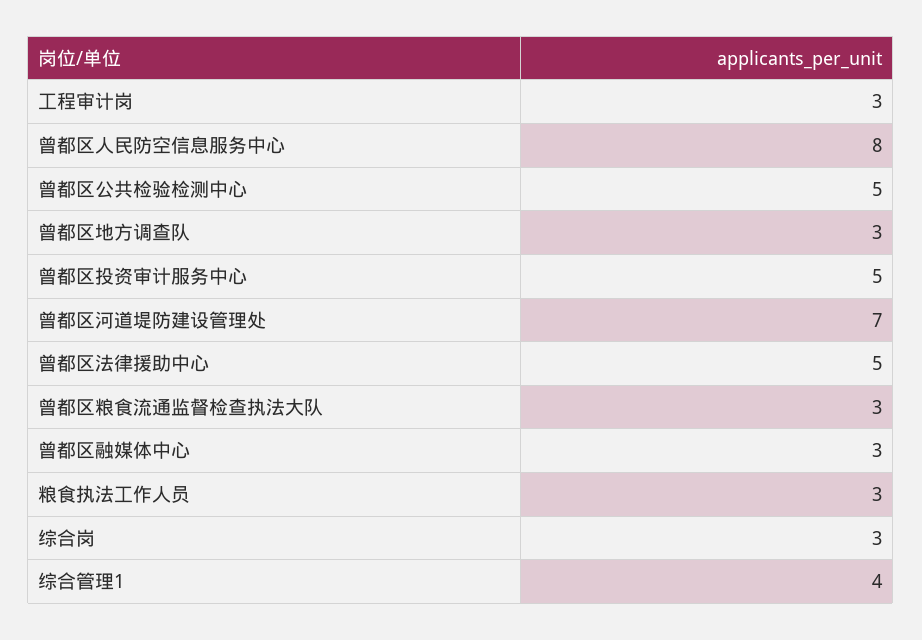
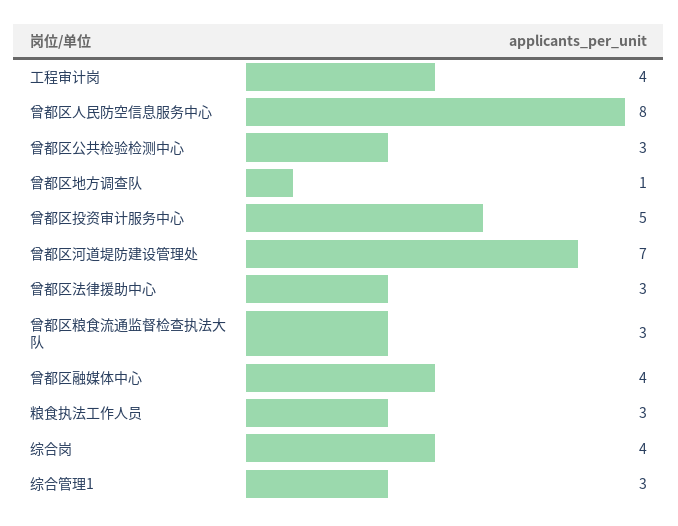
  {
-   "工程审计岗": 3,
+   "工程审计岗": 4,
    "曾都区人民防空信息服务中心": 8,
-   "曾都区公共检验检测中心": 5,
+   "曾都区公共检验检测中心": 3,
-   "曾都区地方调查队": 3,
+   "曾都区地方调查队": 1,
    "曾都区投资审计服务中心": 5,
    "曾都区河道堤防建设管理处": 7,
-   "曾都区法律援助中心": 5,
+   "曾都区法律援助中心": 3,
    "曾都区粮食流通监督检查执法大队": 3,
-   "曾都区融媒体中心": 3,
+   "曾都区融媒体中心": 4,
    "粮食执法工作人员": 3,
-   "综合岗": 3,
+   "综合岗": 4,
-   "综合管理1": 4
+   "综合管理1": 3
  }

